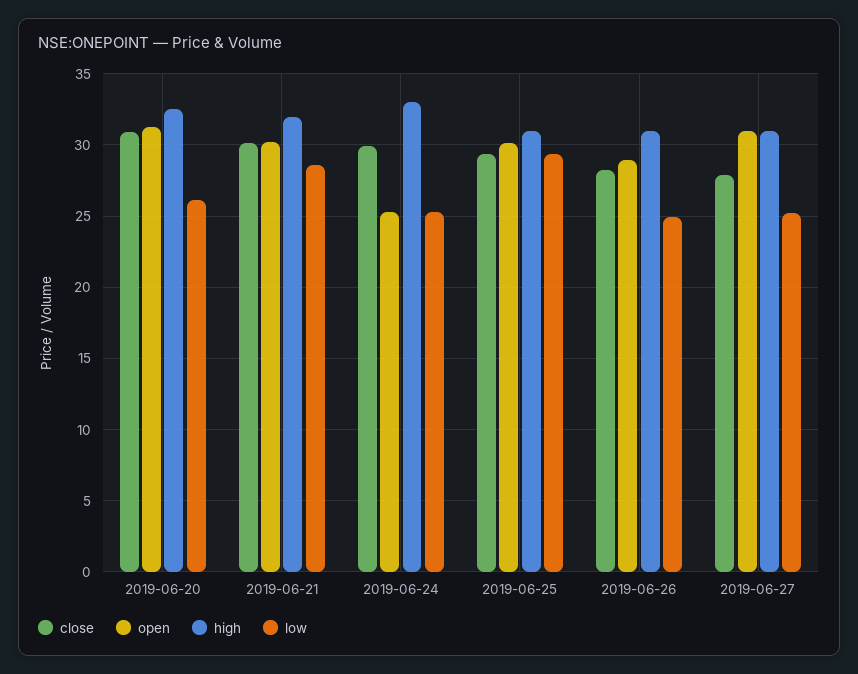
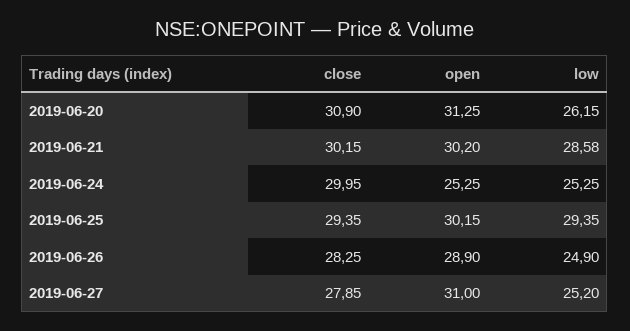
  {
    "close": {
      "2019-06-20": 30.9,
      "2019-06-21": 30.15,
      "2019-06-24": 29.95,
      "2019-06-25": 29.35,
      "2019-06-26": 28.25,
      "2019-06-27": 27.85
    },
    "open": {
      "2019-06-20": 31.25,
      "2019-06-21": 30.2,
      "2019-06-24": 25.25,
      "2019-06-25": 30.15,
      "2019-06-26": 28.9,
      "2019-06-27": 31
    },
-   "high": {
-     "2019-06-20": 32.5,
-     "2019-06-21": 32,
-     "2019-06-24": 33,
-     "2019-06-25": 31,
-     "2019-06-26": 31,
-     "2019-06-27": 31
-   },
    "low": {
      "2019-06-20": 26.15,
      "2019-06-21": 28.58,
      "2019-06-24": 25.25,
      "2019-06-25": 29.35,
      "2019-06-26": 24.9,
      "2019-06-27": 25.2
    }
  }

